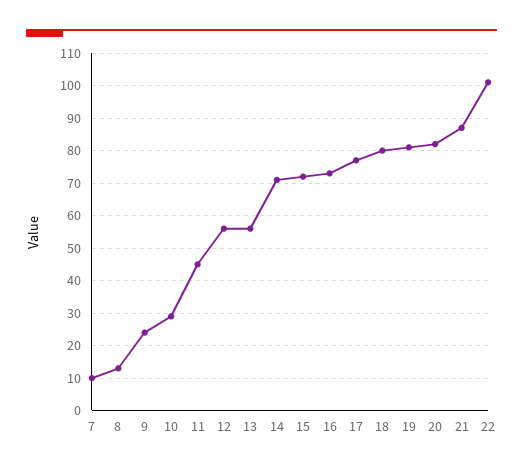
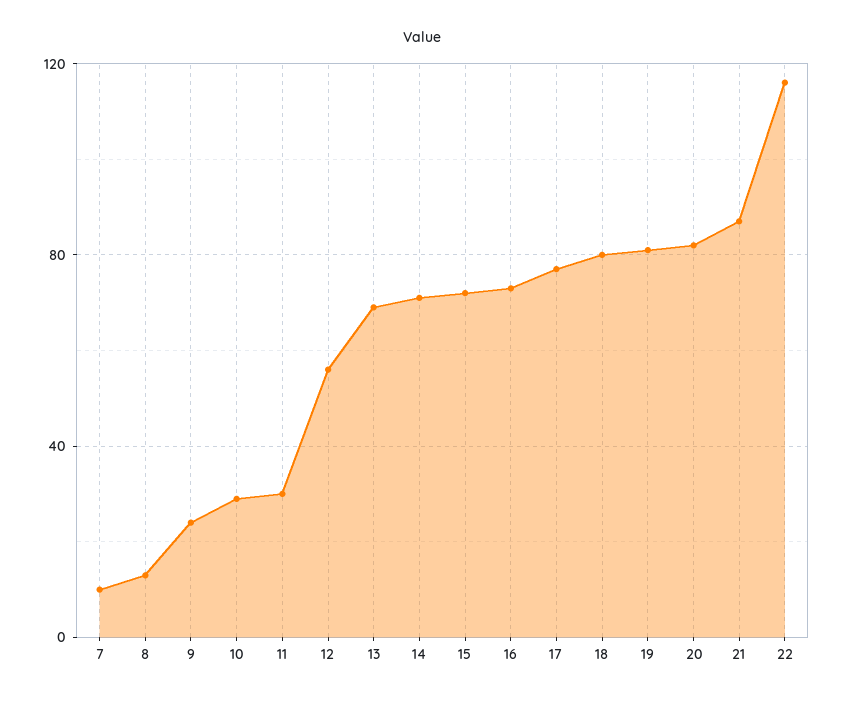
  {
    "7": 10,
    "8": 15,
    "9": 25,
    "10": 30,
-   "11": 45,
+   "11": 30,
    "12": 55,
-   "13": 55,
+   "13": 70,
    "14": 70,
    "15": 70,
    "16": 75,
    "17": 75,
    "18": 80,
    "19": 80,
    "20": 80,
    "21": 85,
-   "22": 100
+   "22": 115
  }

